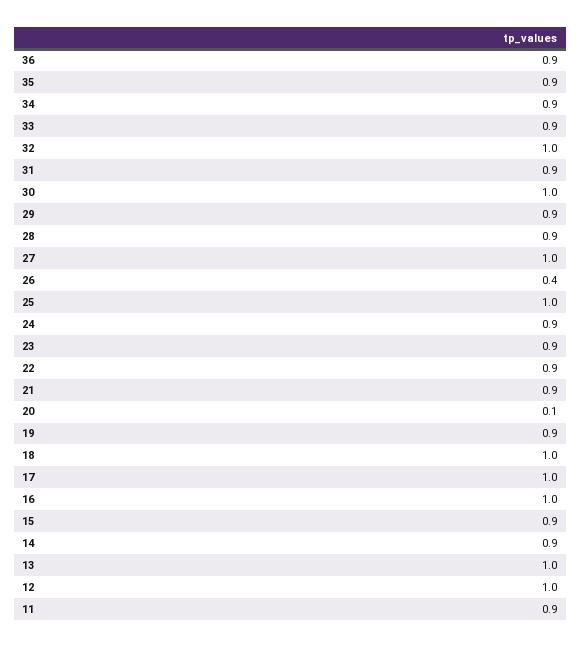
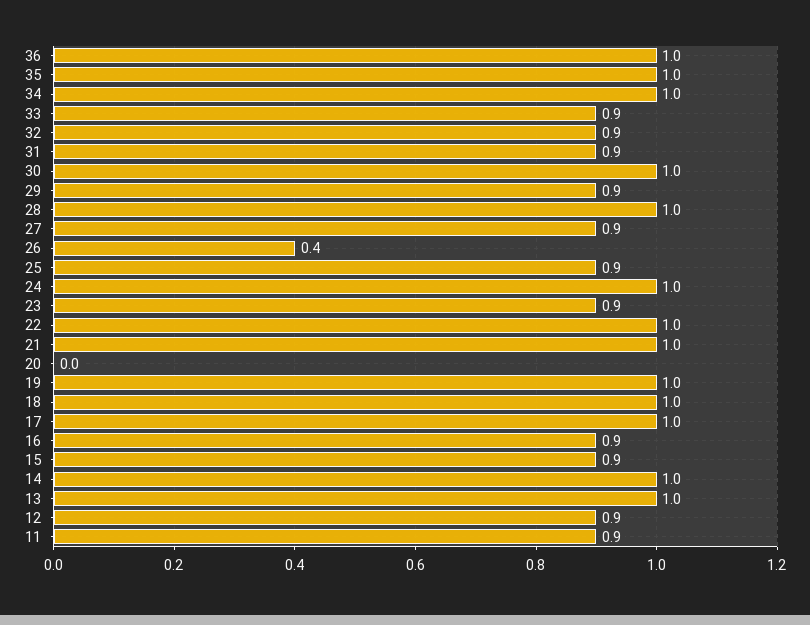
  {
-   "36": 0.9,
+   "36": 1,
-   "35": 0.9,
+   "35": 1,
-   "34": 0.9,
+   "34": 1,
    "33": 0.9,
-   "32": 1,
+   "32": 0.9,
    "31": 0.9,
    "30": 1,
    "29": 0.9,
-   "28": 0.9,
+   "28": 1,
-   "27": 1,
+   "27": 0.9,
    "26": 0.4,
-   "25": 1,
+   "25": 0.9,
-   "24": 0.9,
+   "24": 1,
    "23": 0.9,
-   "22": 0.9,
+   "22": 1,
-   "21": 0.9,
+   "21": 1,
-   "20": 0.1,
+   "20": 0,
-   "19": 0.9,
+   "19": 1,
    "18": 1,
    "17": 1,
-   "16": 1,
+   "16": 0.9,
    "15": 0.9,
-   "14": 0.9,
+   "14": 1,
    "13": 1,
-   "12": 1,
+   "12": 0.9,
    "11": 0.9
  }

